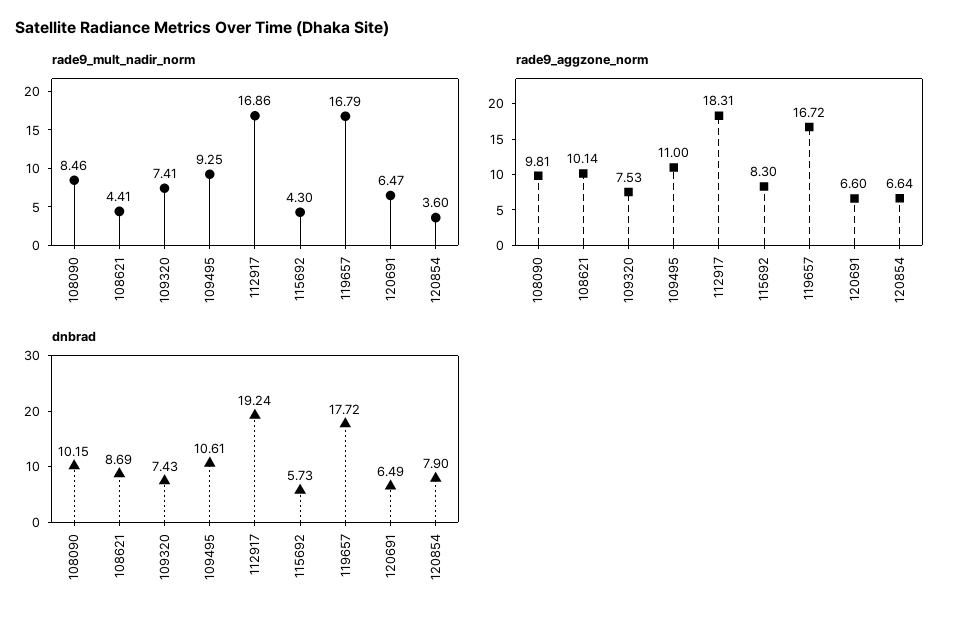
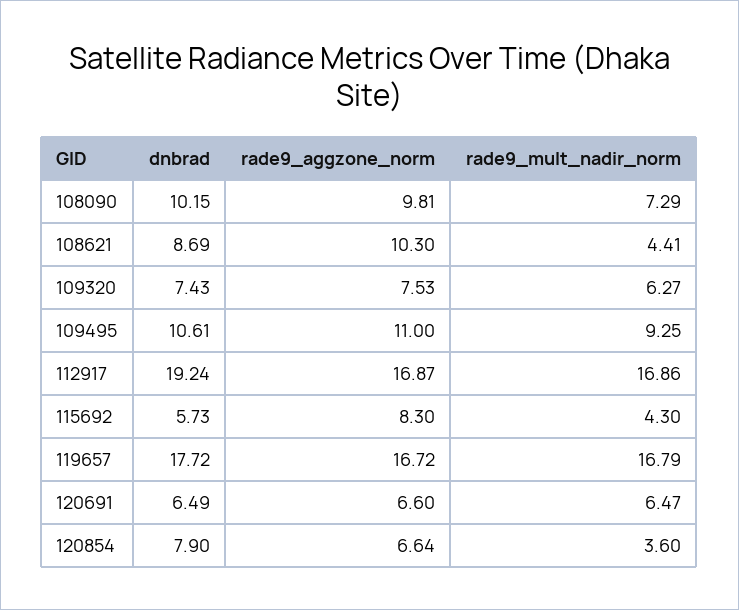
  {
    "rade9_mult_nadir_norm": {
-     "108090": 8.46,
+     "108090": 7.29,
      "108621": 4.41,
-     "109320": 7.41,
+     "109320": 6.27,
      "109495": 9.25,
      "112917": 16.86,
      "115692": 4.3,
      "119657": 16.79,
      "120691": 6.47,
      "120854": 3.6
    },
    "rade9_aggzone_norm": {
      "108090": 9.81,
-     "108621": 10.14,
+     "108621": 10.3,
      "109320": 7.53,
      "109495": 11,
-     "112917": 18.31,
+     "112917": 16.87,
      "115692": 8.3,
      "119657": 16.72,
      "120691": 6.6,
      "120854": 6.64
    },
    "dnbrad": {
      "108090": 10.15,
      "108621": 8.69,
      "109320": 7.43,
      "109495": 10.61,
      "112917": 19.24,
      "115692": 5.73,
      "119657": 17.72,
      "120691": 6.49,
      "120854": 7.9
    }
  }

